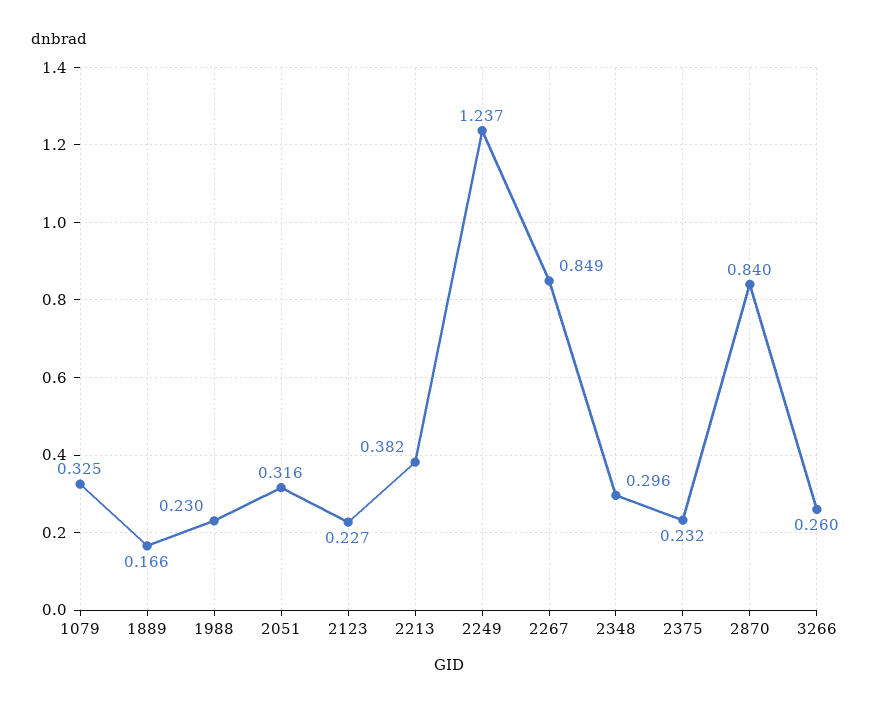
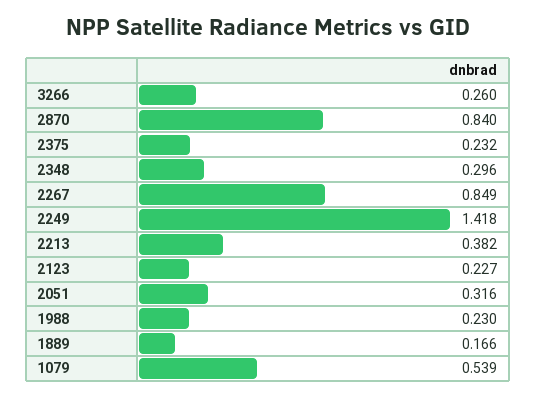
  {
-   "1079": 0.325,
+   "1079": 0.539,
    "1889": 0.166,
    "1988": 0.23,
    "2051": 0.316,
    "2123": 0.227,
    "2213": 0.382,
-   "2249": 1.237,
+   "2249": 1.418,
    "2267": 0.849,
    "2348": 0.296,
    "2375": 0.232,
    "2870": 0.84,
    "3266": 0.26
  }

